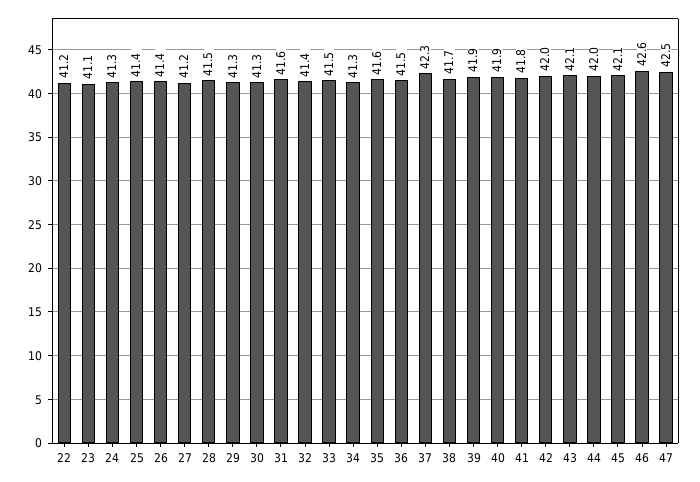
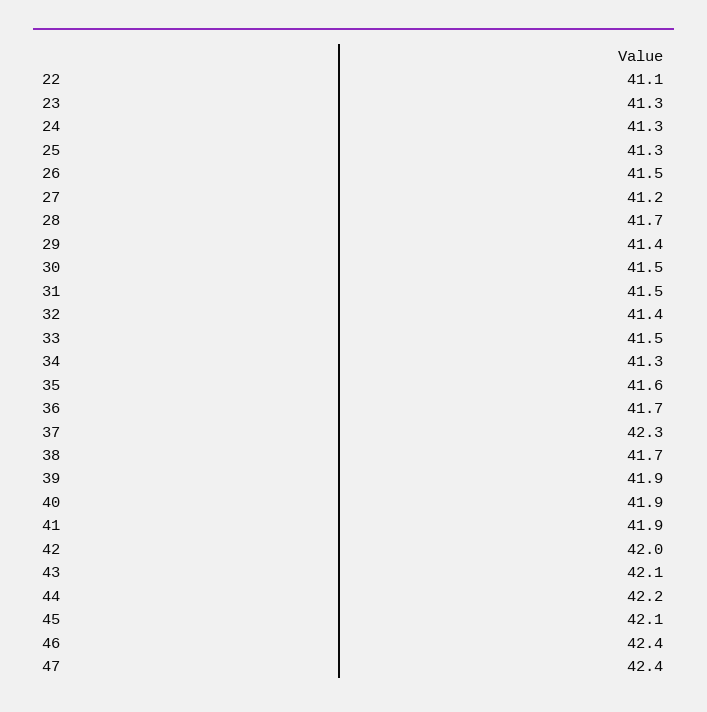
  {
-   "22": 41.2,
+   "22": 41.1,
-   "23": 41.1,
+   "23": 41.3,
    "24": 41.3,
-   "25": 41.4,
+   "25": 41.3,
-   "26": 41.4,
+   "26": 41.5,
    "27": 41.2,
-   "28": 41.5,
+   "28": 41.7,
-   "29": 41.3,
+   "29": 41.4,
-   "30": 41.3,
+   "30": 41.5,
-   "31": 41.6,
+   "31": 41.5,
    "32": 41.4,
    "33": 41.5,
    "34": 41.3,
    "35": 41.6,
-   "36": 41.5,
+   "36": 41.7,
    "37": 42.3,
    "38": 41.7,
    "39": 41.9,
    "40": 41.9,
-   "41": 41.8,
+   "41": 41.9,
    "42": 42,
    "43": 42.1,
-   "44": 42,
+   "44": 42.2,
    "45": 42.1,
-   "46": 42.6,
+   "46": 42.4,
-   "47": 42.5
+   "47": 42.4
  }

